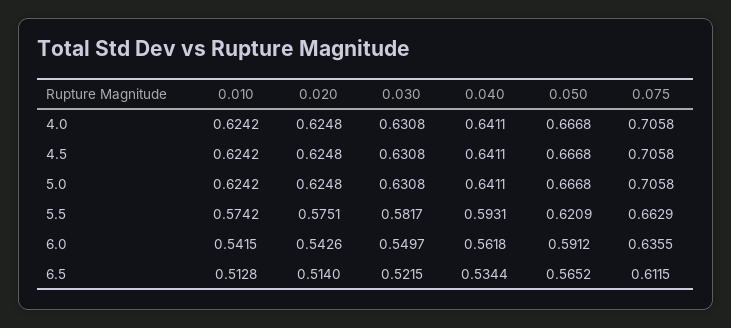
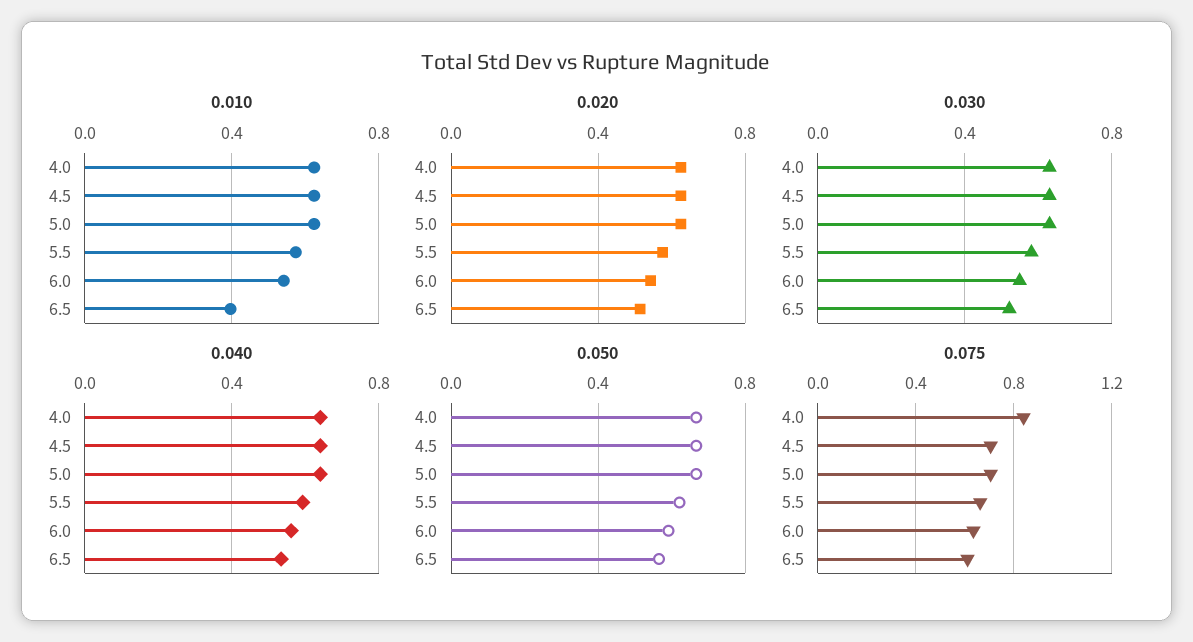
  {
    "0.010": {
      "4.0": 0.6242,
      "4.5": 0.6242,
      "5.0": 0.6242,
      "5.5": 0.5742,
      "6.0": 0.5415,
-     "6.5": 0.5128
+     "6.5": 0.4
    },
    "0.020": {
      "4.0": 0.6248,
      "4.5": 0.6248,
      "5.0": 0.6248,
      "5.5": 0.5751,
      "6.0": 0.5426,
      "6.5": 0.514
    },
    "0.030": {
      "4.0": 0.6308,
      "4.5": 0.6308,
      "5.0": 0.6308,
      "5.5": 0.5817,
      "6.0": 0.5497,
      "6.5": 0.5215
    },
    "0.040": {
      "4.0": 0.6411,
      "4.5": 0.6411,
      "5.0": 0.6411,
      "5.5": 0.5931,
      "6.0": 0.5618,
      "6.5": 0.5344
    },
    "0.050": {
      "4.0": 0.6668,
      "4.5": 0.6668,
      "5.0": 0.6668,
      "5.5": 0.6209,
      "6.0": 0.5912,
      "6.5": 0.5652
    },
    "0.075": {
-     "4.0": 0.7058,
+     "4.0": 0.85,
      "4.5": 0.7058,
      "5.0": 0.7058,
      "5.5": 0.6629,
      "6.0": 0.6355,
      "6.5": 0.6115
    }
  }

